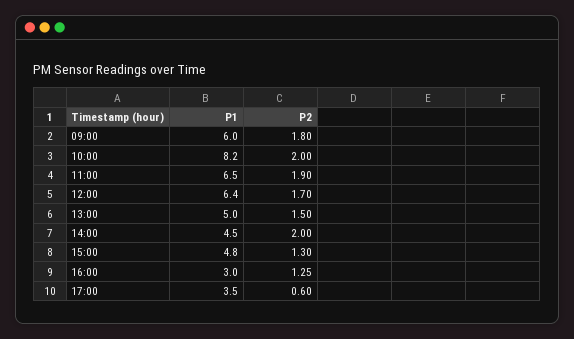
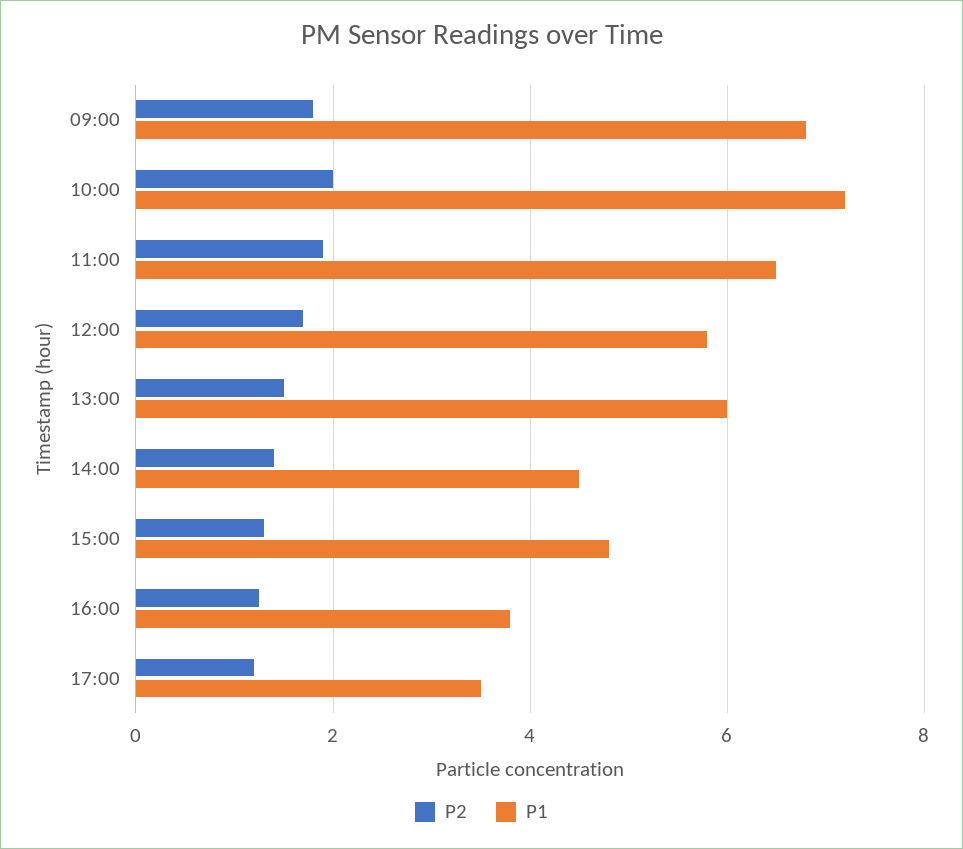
  {
    "P1": {
-     "09:00": 6,
+     "09:00": 6.8,
-     "10:00": 8.2,
+     "10:00": 7.2,
      "11:00": 6.5,
-     "12:00": 6.4,
+     "12:00": 5.8,
-     "13:00": 5,
+     "13:00": 6,
      "14:00": 4.5,
      "15:00": 4.8,
-     "16:00": 3,
+     "16:00": 3.8,
      "17:00": 3.5
    },
    "P2": {
      "09:00": 1.8,
      "10:00": 2,
      "11:00": 1.9,
      "12:00": 1.7,
      "13:00": 1.5,
-     "14:00": 2,
+     "14:00": 1.4,
      "15:00": 1.3,
      "16:00": 1.25,
-     "17:00": 0.6
+     "17:00": 1.2
    }
  }

